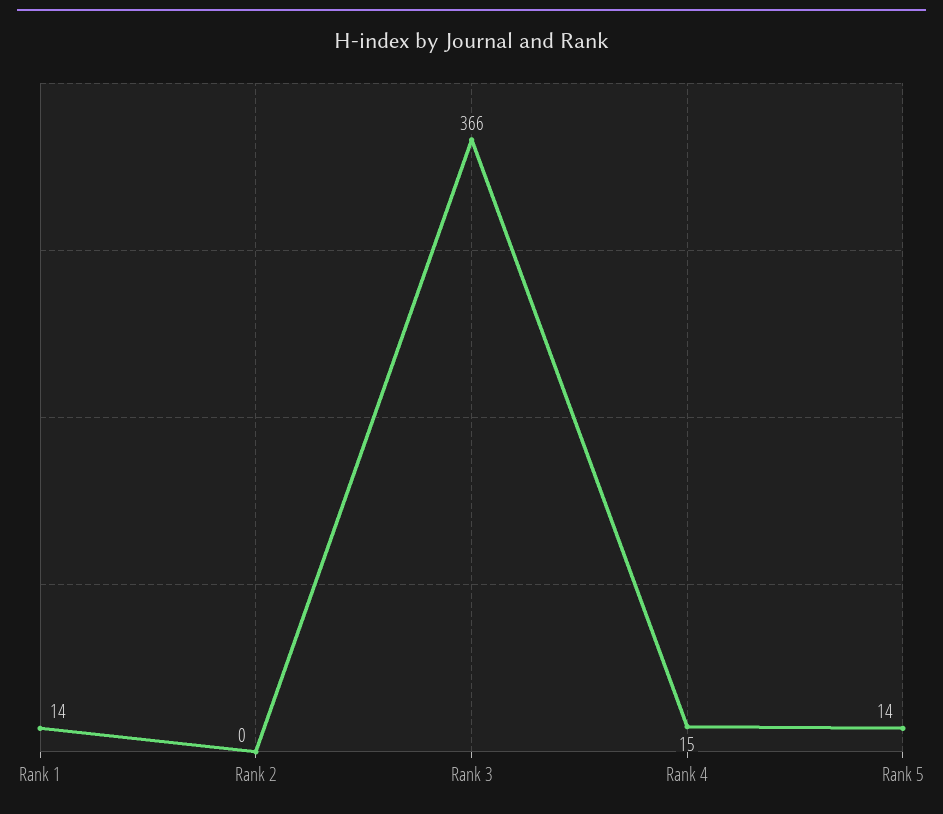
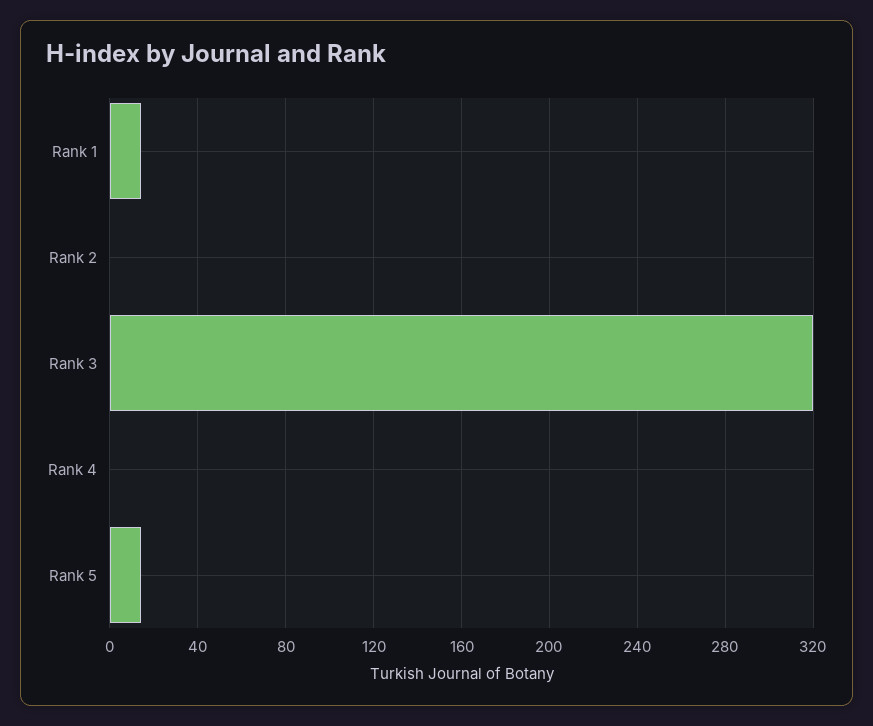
  {
    "Rank 1": 14,
    "Rank 2": 0,
-   "Rank 3": 366,
+   "Rank 3": 320,
-   "Rank 4": 15,
+   "Rank 4": 0,
    "Rank 5": 14
  }

